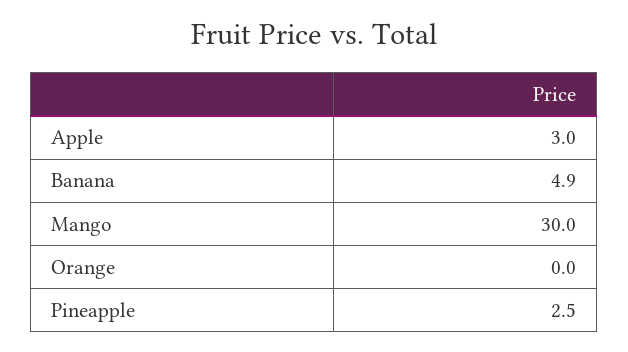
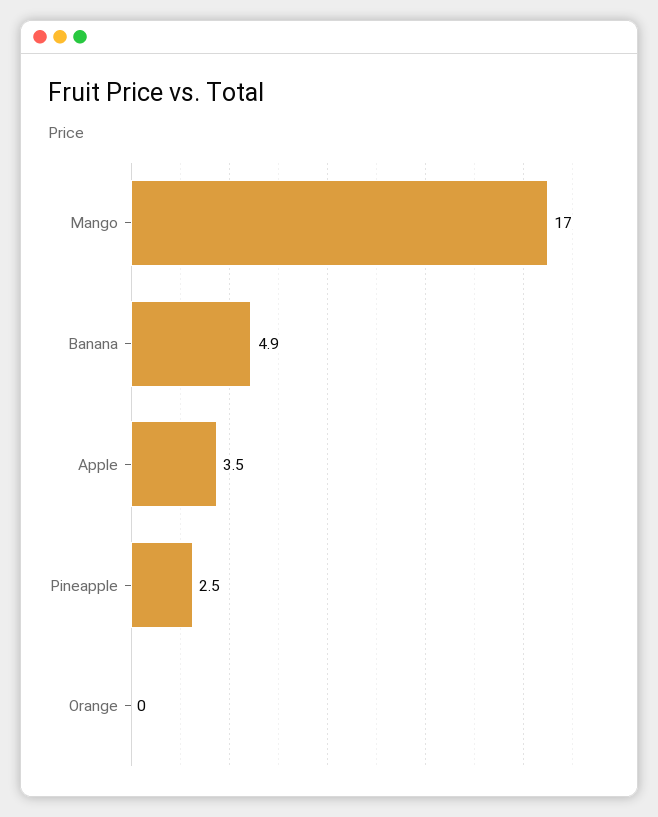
  {
-   "Apple": 3,
+   "Apple": 3.5,
    "Banana": 4.9,
-   "Mango": 30,
+   "Mango": 17,
    "Orange": 0,
    "Pineapple": 2.5
  }

